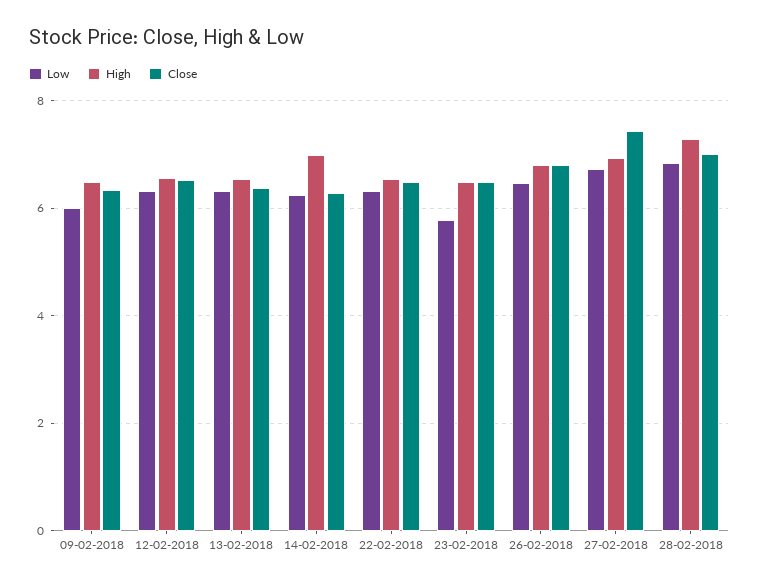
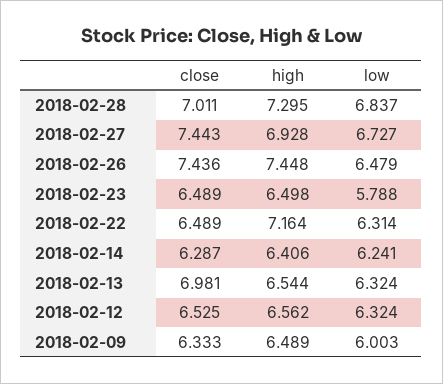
  {
    "Low": {
      "09-02-2018": 6.003,
      "12-02-2018": 6.324,
      "13-02-2018": 6.324,
      "14-02-2018": 6.241,
      "22-02-2018": 6.314,
      "23-02-2018": 5.788,
      "26-02-2018": 6.479,
      "27-02-2018": 6.727,
      "28-02-2018": 6.837
    },
    "High": {
      "09-02-2018": 6.489,
      "12-02-2018": 6.562,
      "13-02-2018": 6.544,
-     "14-02-2018": 7,
+     "14-02-2018": 6.406,
-     "22-02-2018": 6.6,
+     "22-02-2018": 7.164,
      "23-02-2018": 6.498,
-     "26-02-2018": 6.8,
+     "26-02-2018": 7.448,
      "27-02-2018": 6.928,
      "28-02-2018": 7.295
    },
    "Close": {
      "09-02-2018": 6.333,
      "12-02-2018": 6.525,
-     "13-02-2018": 6.4,
+     "13-02-2018": 6.981,
      "14-02-2018": 6.287,
      "22-02-2018": 6.489,
      "23-02-2018": 6.489,
-     "26-02-2018": 6.8,
+     "26-02-2018": 7.436,
      "27-02-2018": 7.443,
      "28-02-2018": 7.011
    }
  }

